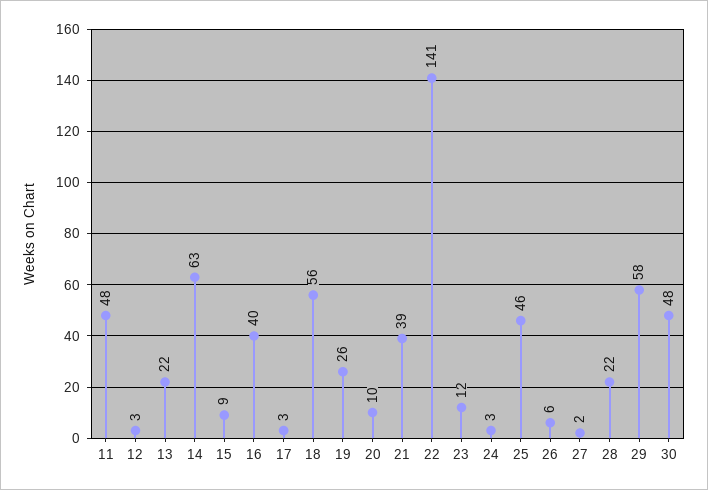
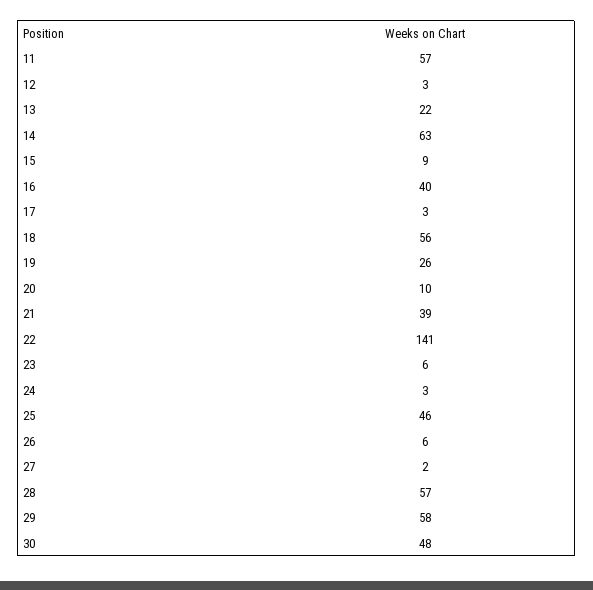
  {
-   "11": 48,
+   "11": 57,
    "12": 3,
    "13": 22,
    "14": 63,
    "15": 9,
    "16": 40,
    "17": 3,
    "18": 56,
    "19": 26,
    "20": 10,
    "21": 39,
    "22": 141,
-   "23": 12,
+   "23": 6,
    "24": 3,
    "25": 46,
    "26": 6,
    "27": 2,
-   "28": 22,
+   "28": 57,
    "29": 58,
    "30": 48
  }

